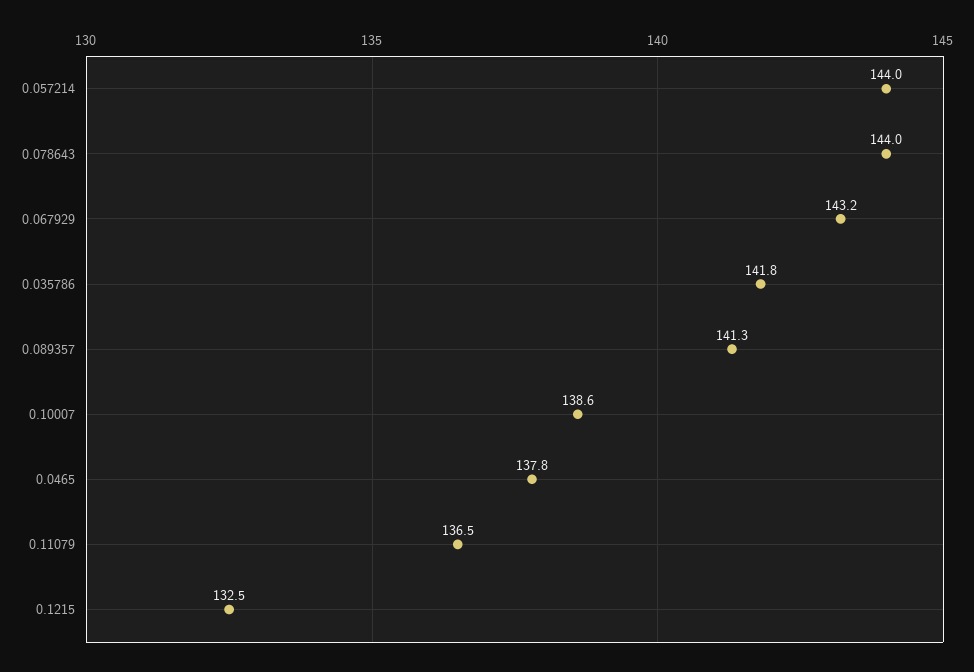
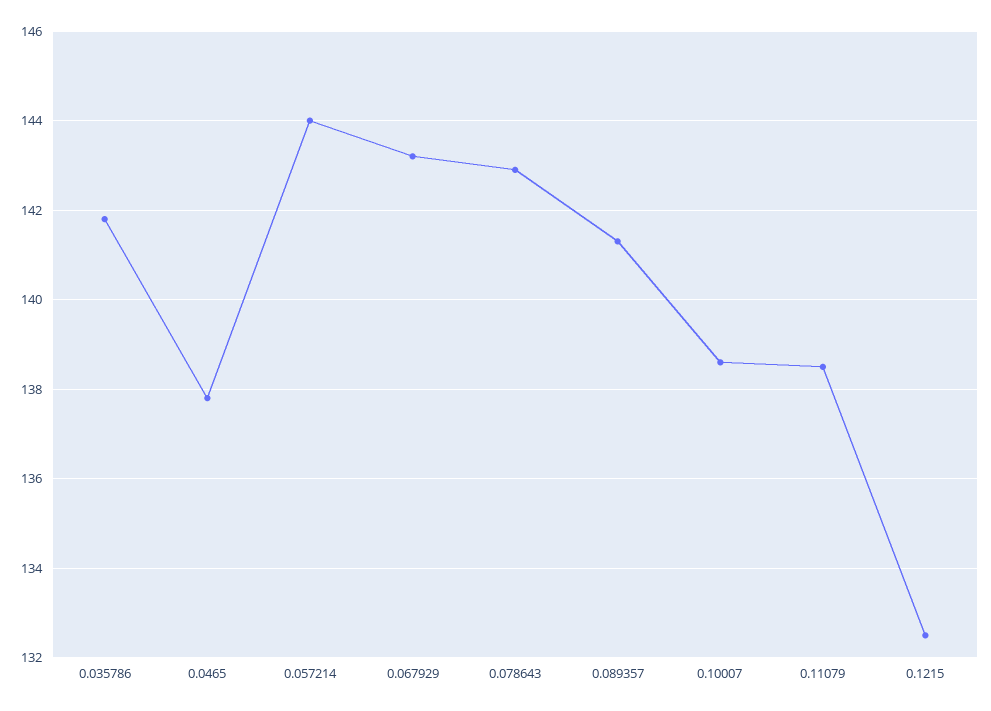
  {
    "0.057214": 144,
-   "0.078643": 144,
+   "0.078643": 143,
    "0.067929": 143.2,
    "0.035786": 141.8,
    "0.089357": 141.3,
    "0.10007": 138.6,
    "0.0465": 137.8,
-   "0.11079": 136.5,
+   "0.11079": 138.5,
    "0.1215": 132.5
  }

